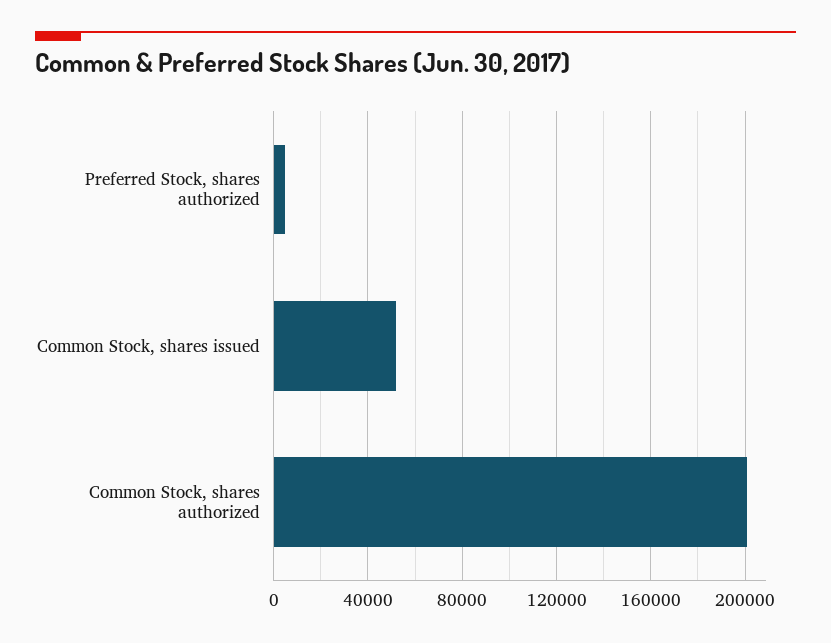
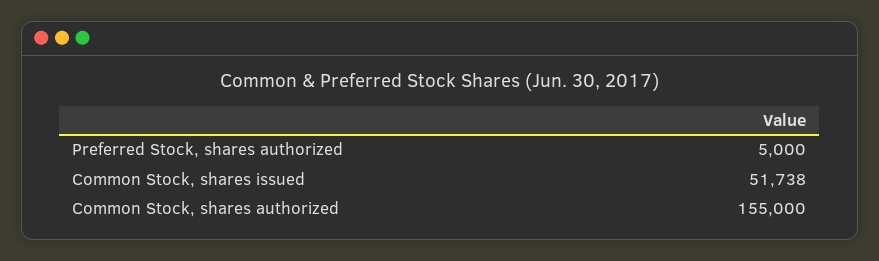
  {
    "Preferred Stock, shares authorized": 5000,
    "Common Stock, shares issued": 51738,
-   "Common Stock, shares authorized": 200000
+   "Common Stock, shares authorized": 155000
  }

